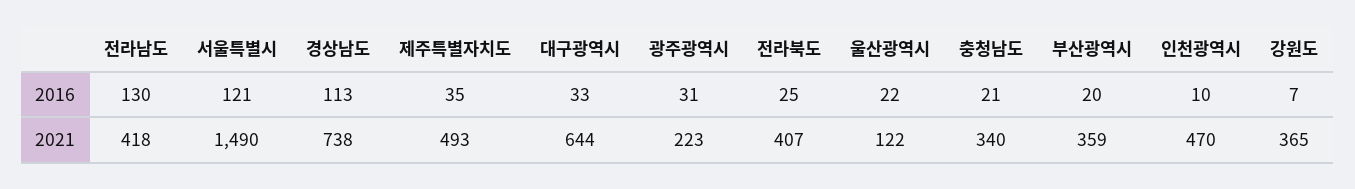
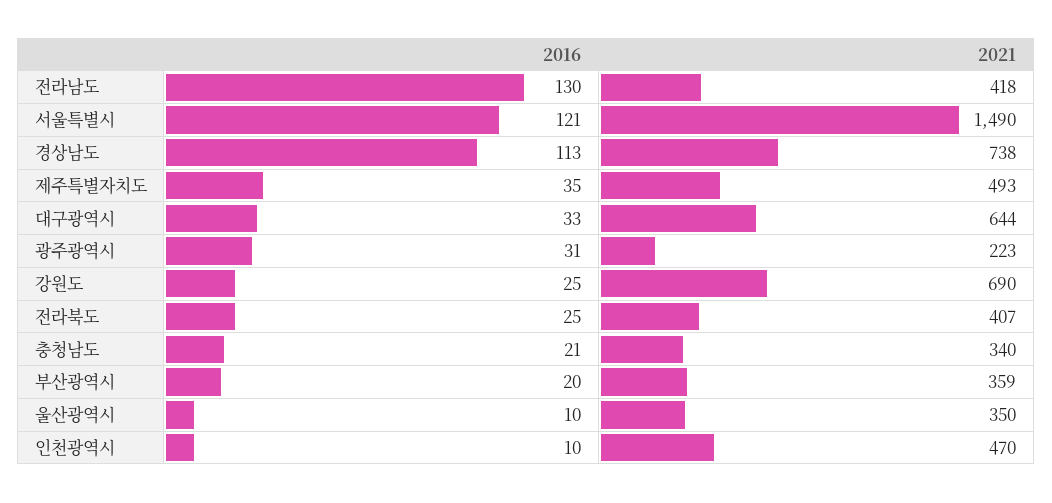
  {
    "전라남도": {
      "2016": 130,
      "2021": 418
    },
    "서울특별시": {
      "2016": 121,
      "2021": 1490
    },
    "경상남도": {
      "2016": 113,
      "2021": 738
    },
    "제주특별자치도": {
      "2016": 35,
      "2021": 493
    },
    "대구광역시": {
      "2016": 33,
      "2021": 644
    },
    "광주광역시": {
      "2016": 31,
      "2021": 223
    },
    "전라북도": {
      "2016": 25,
      "2021": 407
    },
    "울산광역시": {
-     "2016": 22,
+     "2016": 10,
-     "2021": 122
+     "2021": 350
    },
    "충청남도": {
      "2016": 21,
      "2021": 340
    },
    "부산광역시": {
      "2016": 20,
      "2021": 359
    },
    "인천광역시": {
      "2016": 10,
      "2021": 470
    },
    "강원도": {
-     "2016": 7,
+     "2016": 25,
-     "2021": 365
+     "2021": 690
    }
  }

